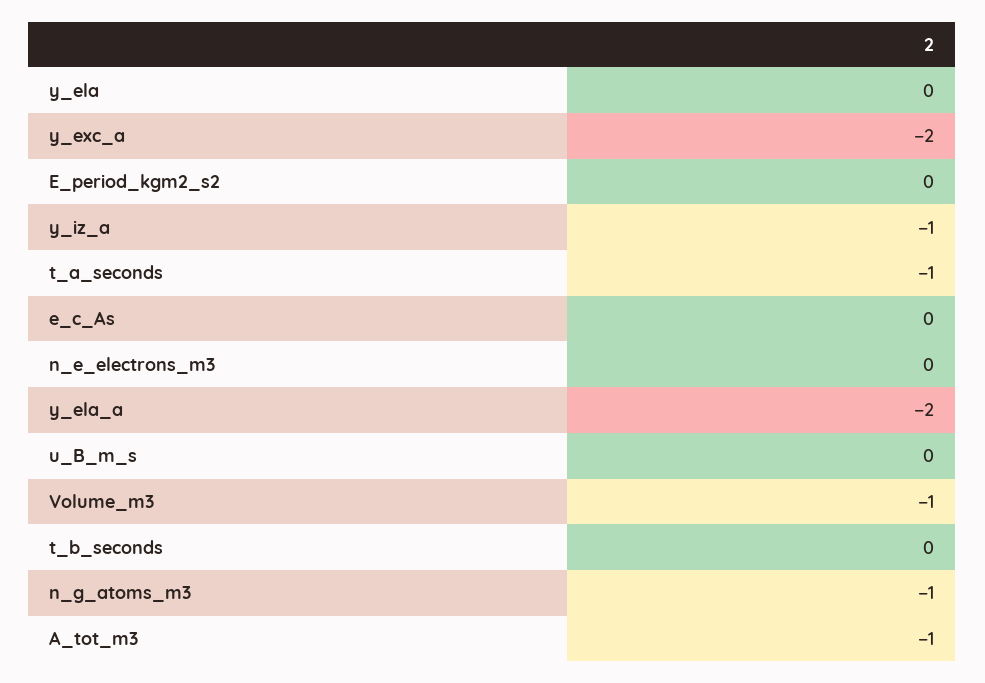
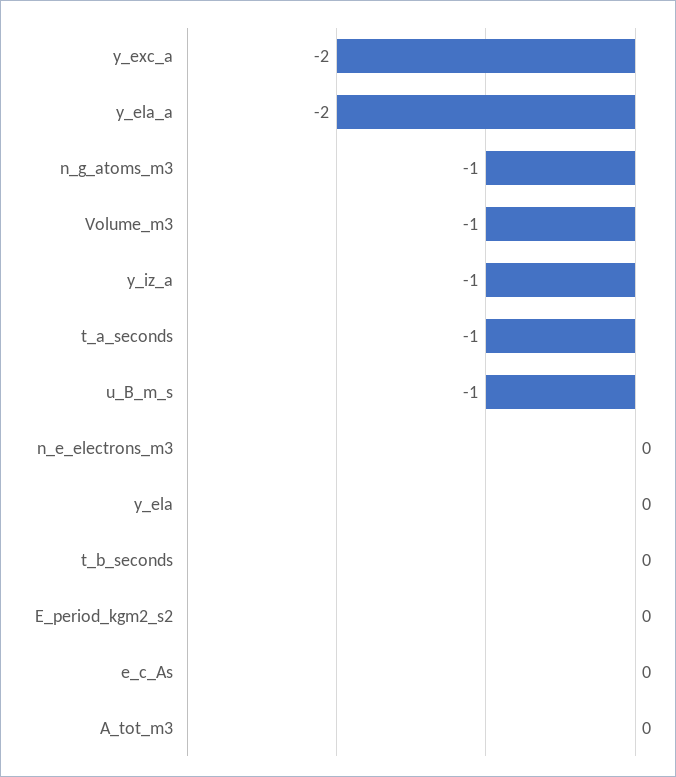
  {
    "y_ela": 0,
    "y_exc_a": -2,
    "E_period_kgm2_s2": 0,
    "y_iz_a": -1,
    "t_a_seconds": -1,
    "e_c_As": 0,
    "n_e_electrons_m3": 0,
    "y_ela_a": -2,
-   "u_B_m_s": 0,
+   "u_B_m_s": -1,
    "Volume_m3": -1,
    "t_b_seconds": 0,
    "n_g_atoms_m3": -1,
-   "A_tot_m3": -1
+   "A_tot_m3": 0
  }

